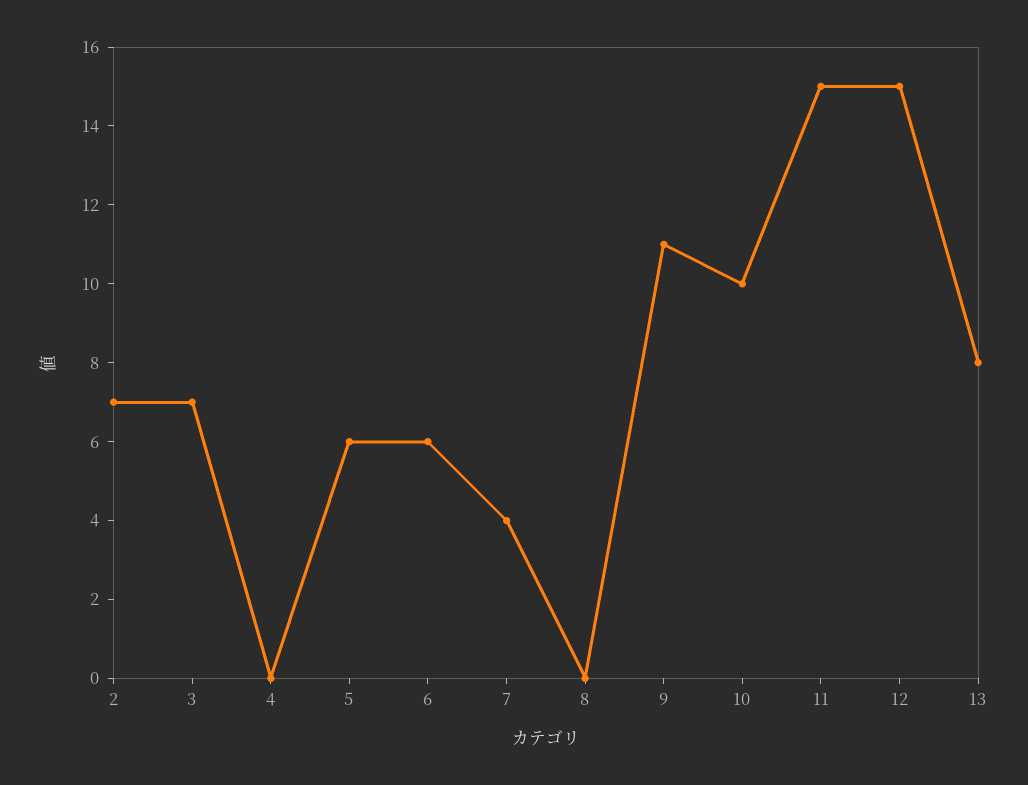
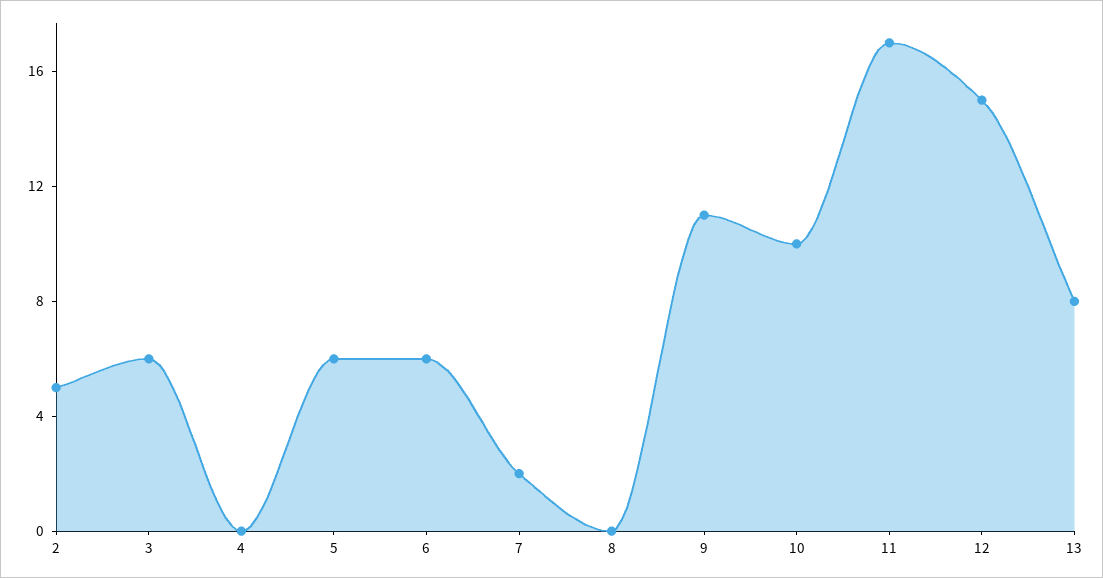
  {
-   "2": 7,
+   "2": 5,
-   "3": 7,
+   "3": 6,
    "4": 0,
    "5": 6,
    "6": 6,
-   "7": 4,
+   "7": 2,
    "8": 0,
    "9": 11,
    "10": 10,
-   "11": 15,
+   "11": 17,
    "12": 15,
    "13": 8
  }

